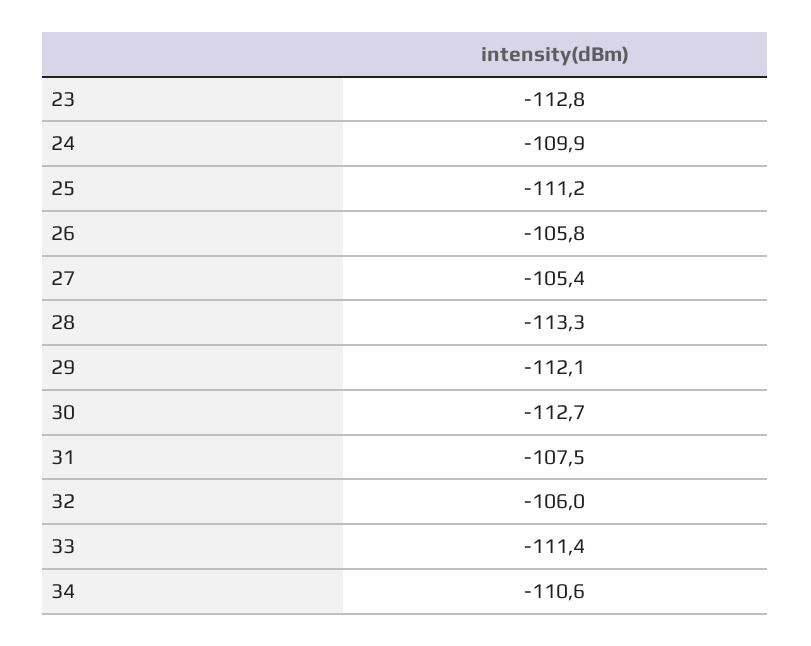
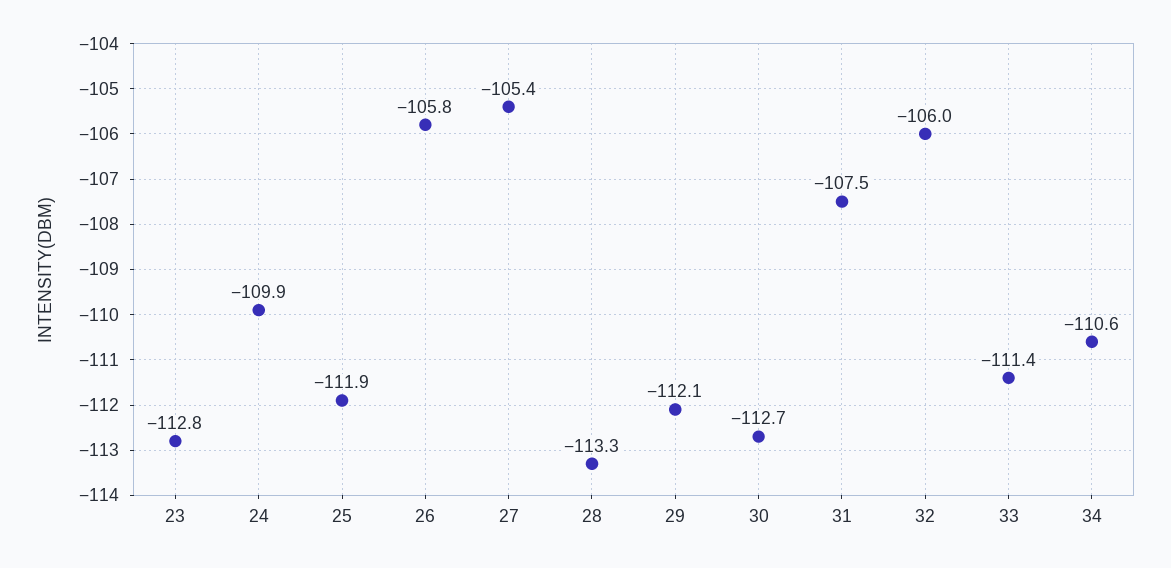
  {
    "23": -112.8,
    "24": -109.9,
-   "25": -111.2,
+   "25": -111.9,
    "26": -105.8,
    "27": -105.4,
    "28": -113.3,
    "29": -112.1,
    "30": -112.7,
    "31": -107.5,
    "32": -106,
    "33": -111.4,
    "34": -110.6
  }

